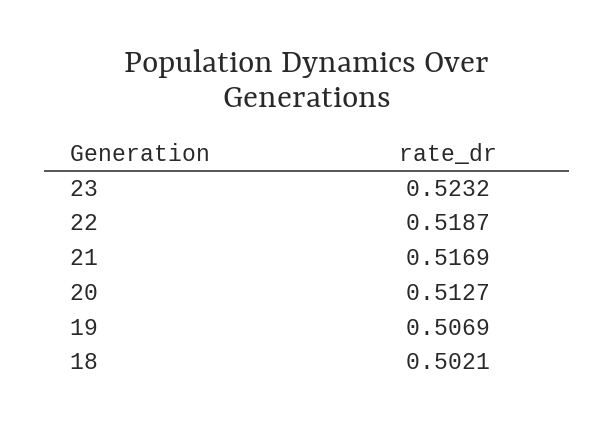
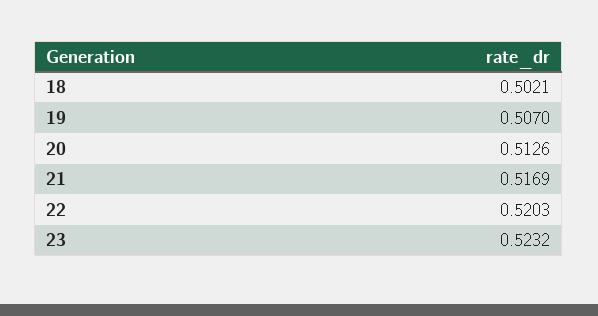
  {
    "23": 0.5232,
-   "22": 0.5187,
+   "22": 0.5203,
    "21": 0.5169,
-   "20": 0.5127,
+   "20": 0.5126,
-   "19": 0.5069,
+   "19": 0.507,
    "18": 0.5021
  }

